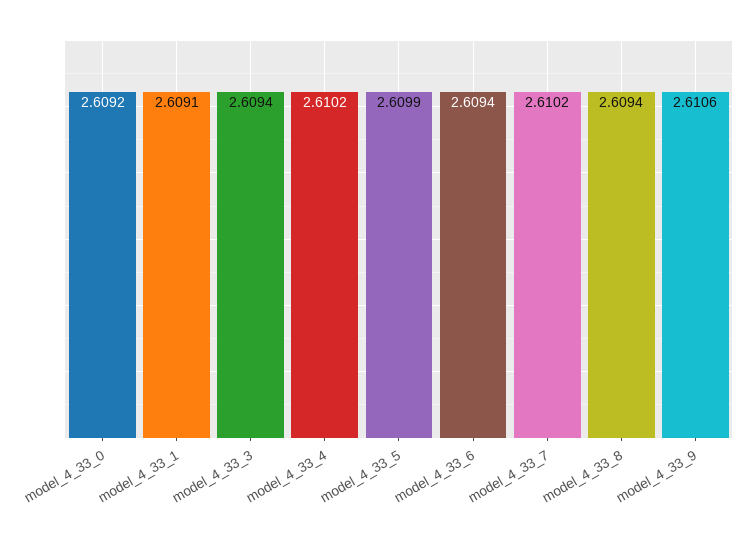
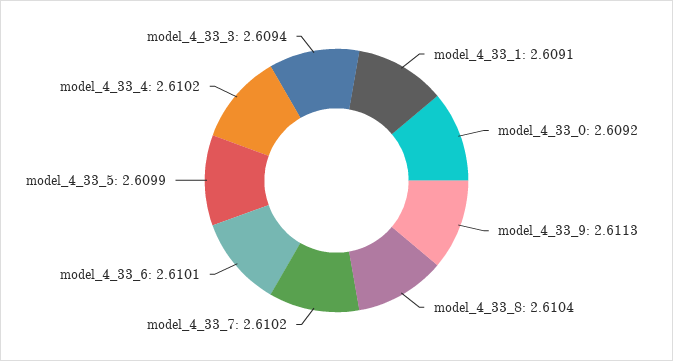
  {
    "model_4_33_0": 2.6092,
    "model_4_33_1": 2.6091,
    "model_4_33_3": 2.6094,
    "model_4_33_4": 2.6102,
    "model_4_33_5": 2.6099,
-   "model_4_33_6": 2.6094,
+   "model_4_33_6": 2.6101,
    "model_4_33_7": 2.6102,
-   "model_4_33_8": 2.6094,
+   "model_4_33_8": 2.6104,
-   "model_4_33_9": 2.6106
+   "model_4_33_9": 2.6113
  }

